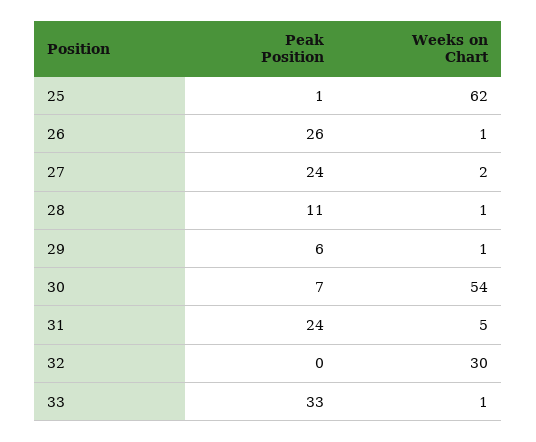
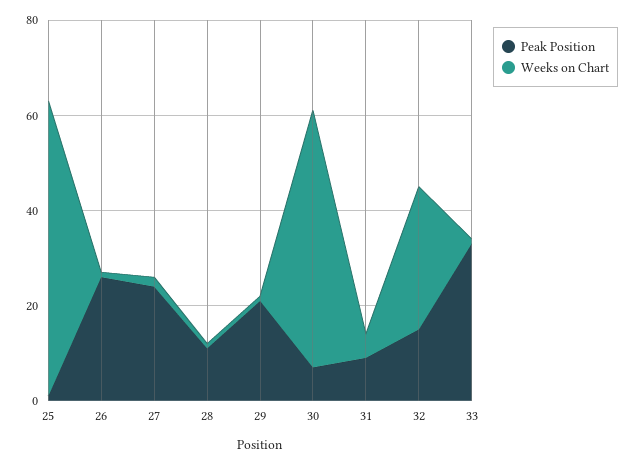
  {
    "Peak Position": {
      "25": 1,
      "26": 26,
      "27": 24,
      "28": 11,
-     "29": 6,
+     "29": 20,
      "30": 7,
-     "31": 24,
+     "31": 10,
-     "32": 0,
+     "32": 15,
      "33": 33
    },
    "Weeks on Chart": {
      "25": 62,
      "26": 1,
      "27": 2,
      "28": 1,
      "29": 1,
      "30": 54,
      "31": 5,
      "32": 30,
      "33": 1
    }
  }

